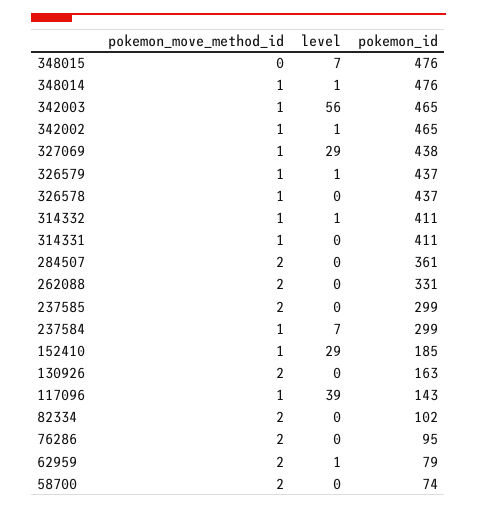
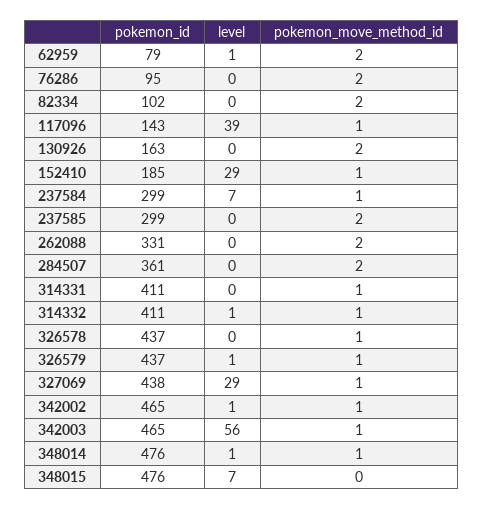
  {
    "pokemon_move_method_id": {
      "348015": 0,
      "348014": 1,
      "342003": 1,
      "342002": 1,
      "327069": 1,
      "326579": 1,
      "326578": 1,
      "314332": 1,
      "314331": 1,
      "284507": 2,
      "262088": 2,
      "237585": 2,
      "237584": 1,
      "152410": 1,
      "130926": 2,
      "117096": 1,
      "82334": 2,
      "76286": 2,
-     "62959": 2,
+     "62959": 2
-     "58700": 2
    },
    "level": {
      "348015": 7,
      "348014": 1,
      "342003": 56,
      "342002": 1,
      "327069": 29,
      "326579": 1,
      "326578": 0,
      "314332": 1,
      "314331": 0,
      "284507": 0,
      "262088": 0,
      "237585": 0,
      "237584": 7,
      "152410": 29,
      "130926": 0,
      "117096": 39,
      "82334": 0,
      "76286": 0,
-     "62959": 1,
+     "62959": 1
-     "58700": 0
    },
    "pokemon_id": {
      "348015": 476,
      "348014": 476,
      "342003": 465,
      "342002": 465,
      "327069": 438,
      "326579": 437,
      "326578": 437,
      "314332": 411,
      "314331": 411,
      "284507": 361,
      "262088": 331,
      "237585": 299,
      "237584": 299,
      "152410": 185,
      "130926": 163,
      "117096": 143,
      "82334": 102,
      "76286": 95,
-     "62959": 79,
+     "62959": 79
-     "58700": 74
    }
  }

